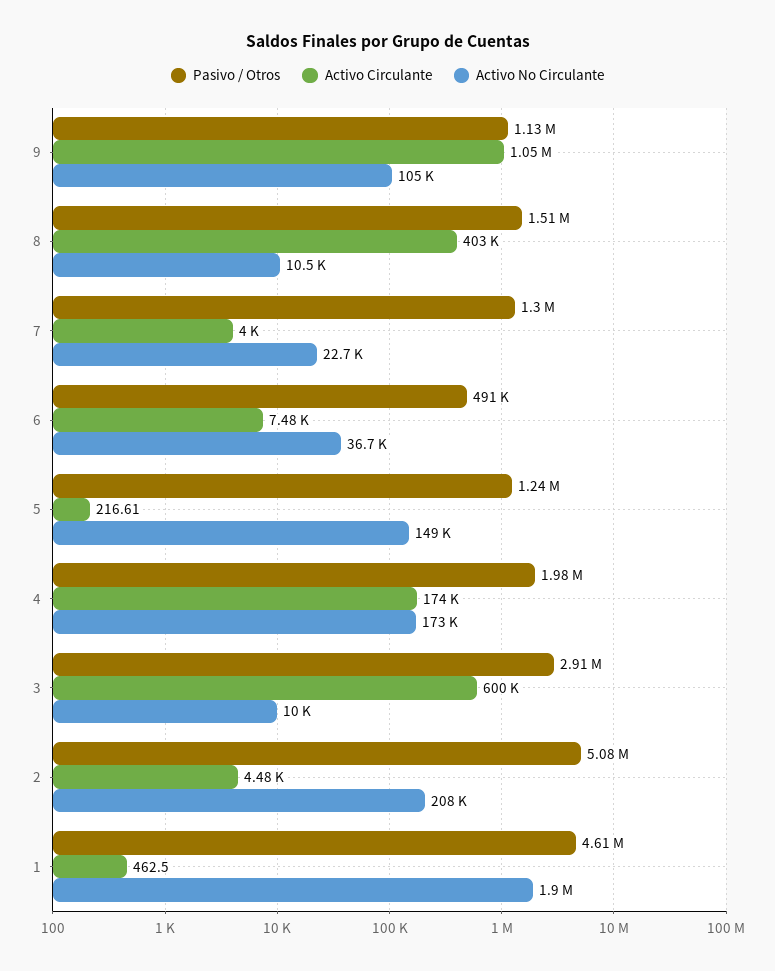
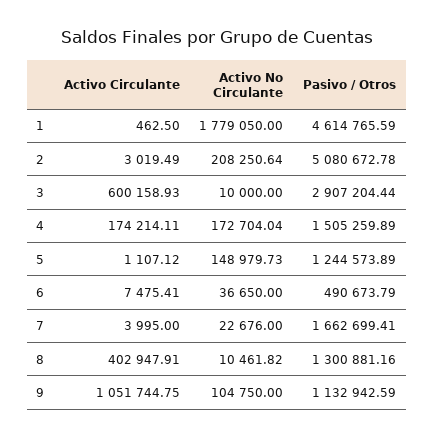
  {
    "Pasivo / Otros": {
      "9": 1132942.59,
-     "8": 1510000,
+     "8": 1300881.16,
-     "7": 1300000,
+     "7": 1662699.41,
      "6": 490673.79,
      "5": 1244573.89,
-     "4": 1980000,
+     "4": 1505259.89,
      "3": 2907204.44,
      "2": 5080672.78,
      "1": 4614765.59
    },
    "Activo Circulante": {
      "9": 1051744.75,
      "8": 402947.91,
      "7": 3995,
      "6": 7475.41,
-     "5": 216.61,
+     "5": 1107.12,
      "4": 174214.11,
      "3": 600158.93,
-     "2": 4480,
+     "2": 3019.49,
      "1": 462.5
    },
    "Activo No Circulante": {
      "9": 104750,
      "8": 10461.82,
      "7": 22676,
      "6": 36650,
      "5": 148979.73,
      "4": 172704.04,
      "3": 10000,
      "2": 208250.64,
-     "1": 1900000
+     "1": 1779050
    }
  }

